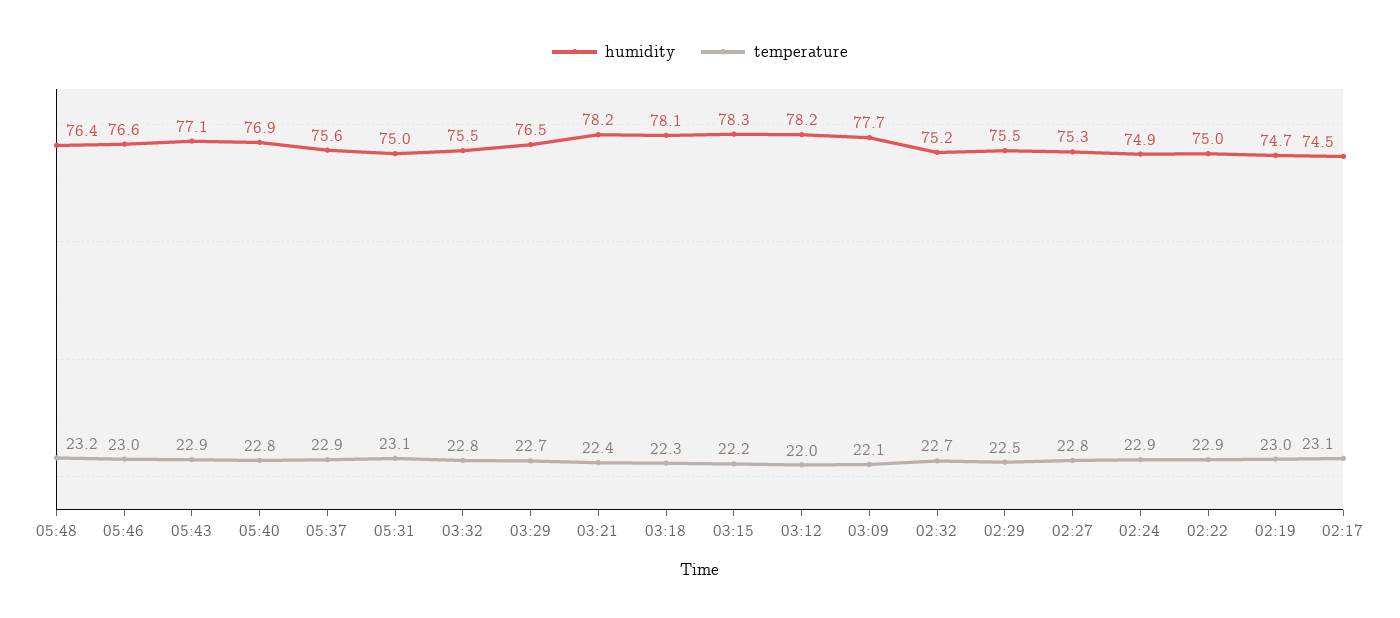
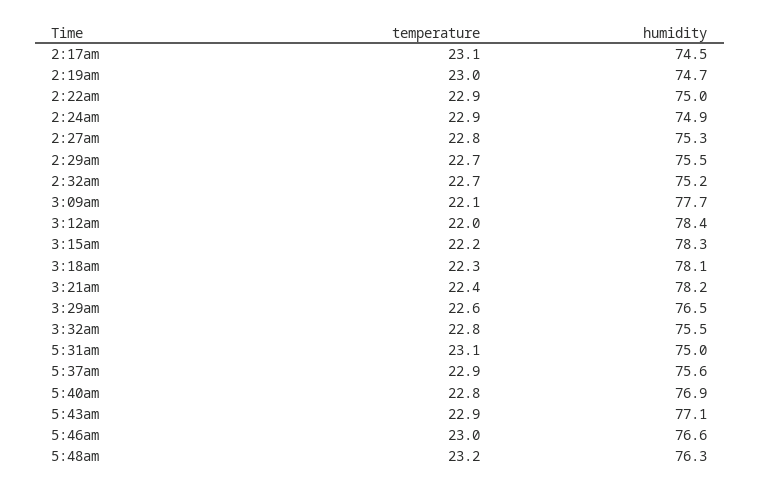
  {
    "humidity": {
-     "05:48": 76.4,
+     "05:48": 76.3,
      "05:46": 76.6,
      "05:43": 77.1,
      "05:40": 76.9,
      "05:37": 75.6,
      "05:31": 75,
      "03:32": 75.5,
      "03:29": 76.5,
      "03:21": 78.2,
      "03:18": 78.1,
      "03:15": 78.3,
-     "03:12": 78.2,
+     "03:12": 78.4,
      "03:09": 77.7,
      "02:32": 75.2,
      "02:29": 75.5,
      "02:27": 75.3,
      "02:24": 74.9,
      "02:22": 75,
      "02:19": 74.7,
      "02:17": 74.5
    },
    "temperature": {
      "05:48": 23.2,
      "05:46": 23,
      "05:43": 22.9,
      "05:40": 22.8,
      "05:37": 22.9,
      "05:31": 23.1,
      "03:32": 22.8,
-     "03:29": 22.7,
+     "03:29": 22.6,
      "03:21": 22.4,
      "03:18": 22.3,
      "03:15": 22.2,
      "03:12": 22,
      "03:09": 22.1,
      "02:32": 22.7,
-     "02:29": 22.5,
+     "02:29": 22.7,
      "02:27": 22.8,
      "02:24": 22.9,
      "02:22": 22.9,
      "02:19": 23,
      "02:17": 23.1
    }
  }

